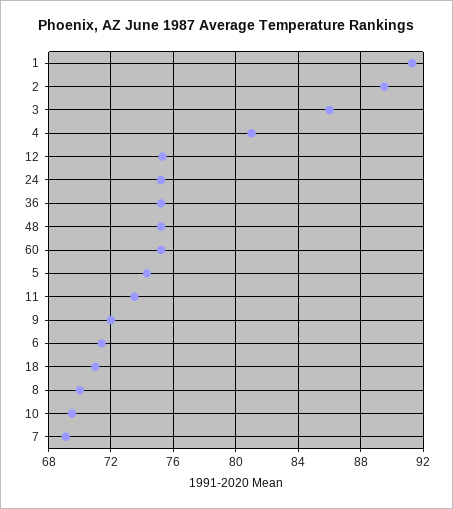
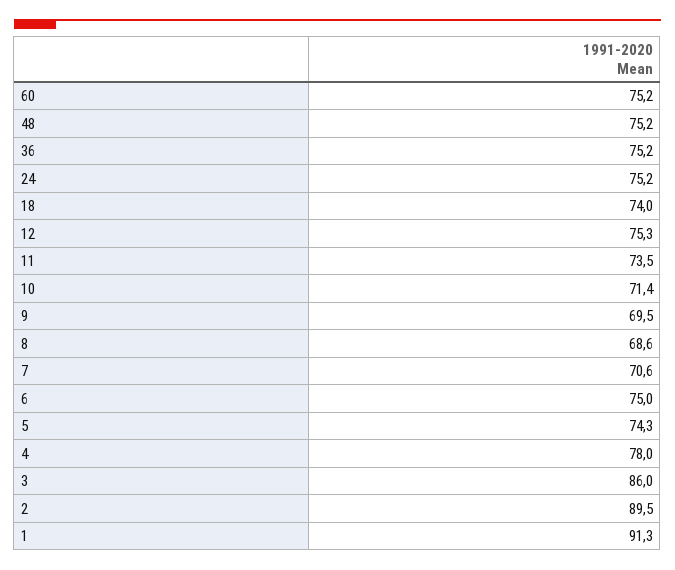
  {
    "1": 91.3,
    "2": 89.5,
    "3": 86,
-   "4": 81,
+   "4": 78,
    "12": 75.3,
    "24": 75.2,
    "36": 75.2,
    "48": 75.2,
    "60": 75.2,
    "5": 74.3,
    "11": 73.5,
-   "9": 72,
+   "9": 69.5,
-   "6": 71.5,
+   "6": 75,
-   "18": 71,
+   "18": 74,
-   "8": 70,
+   "8": 68.6,
-   "10": 69.5,
+   "10": 71.4,
-   "7": 69
+   "7": 70.6
  }

